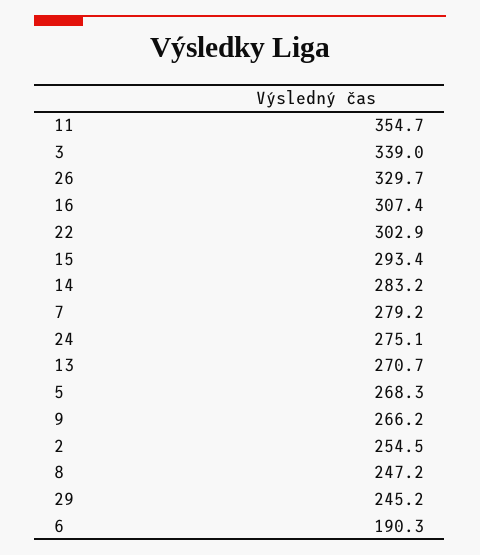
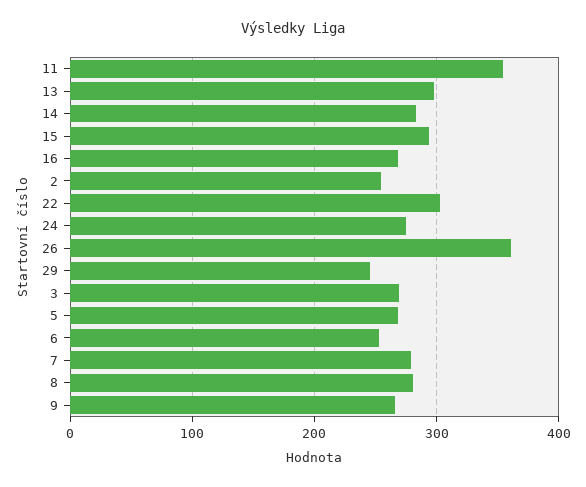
  {
    "11": 354.7,
-   "3": 339,
+   "3": 270,
-   "26": 329.7,
+   "26": 360,
-   "16": 307.4,
+   "16": 270,
    "22": 302.9,
    "15": 293.4,
    "14": 283.2,
    "7": 279.2,
    "24": 275.1,
-   "13": 270.7,
+   "13": 300,
    "5": 268.3,
    "9": 266.2,
    "2": 254.5,
-   "8": 247.2,
+   "8": 280,
    "29": 245.2,
-   "6": 190.3
+   "6": 250
  }

